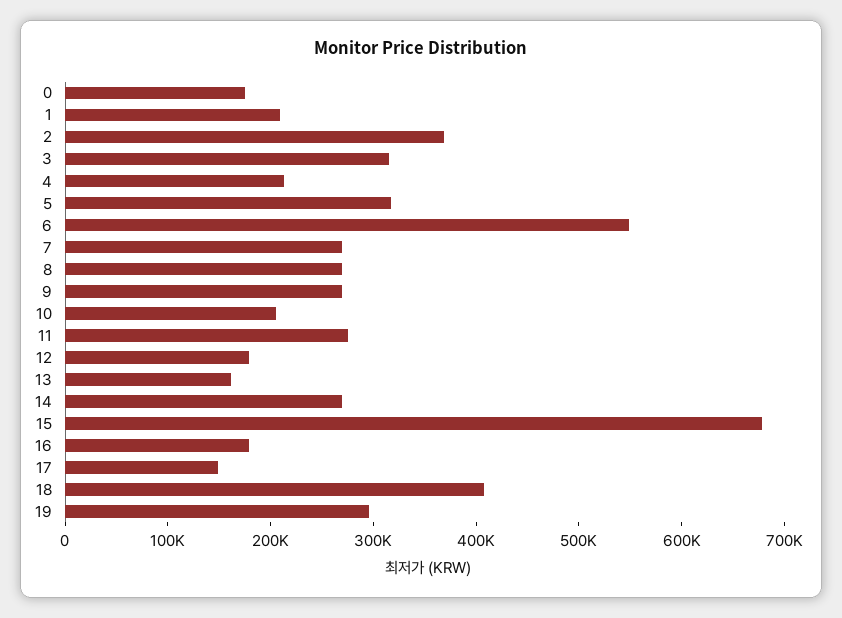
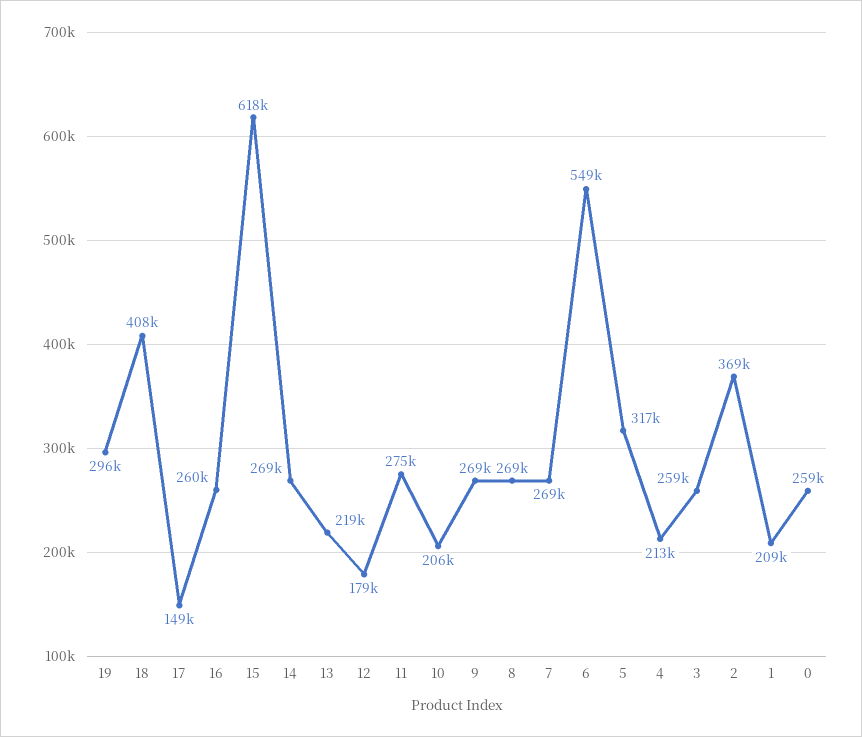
  {
-   "0": 180000,
+   "0": 259000,
    "1": 209000,
    "2": 369000,
-   "3": 320000,
+   "3": 259000,
    "4": 213000,
    "5": 317000,
    "6": 549000,
    "7": 269000,
    "8": 269000,
    "9": 269000,
    "10": 206000,
    "11": 275000,
    "12": 179000,
-   "13": 160000,
+   "13": 219000,
    "14": 269000,
-   "15": 680000,
+   "15": 618000,
-   "16": 180000,
+   "16": 260000,
    "17": 149000,
    "18": 408000,
    "19": 296000
  }

